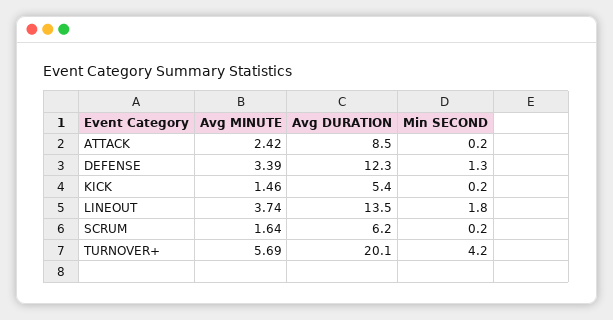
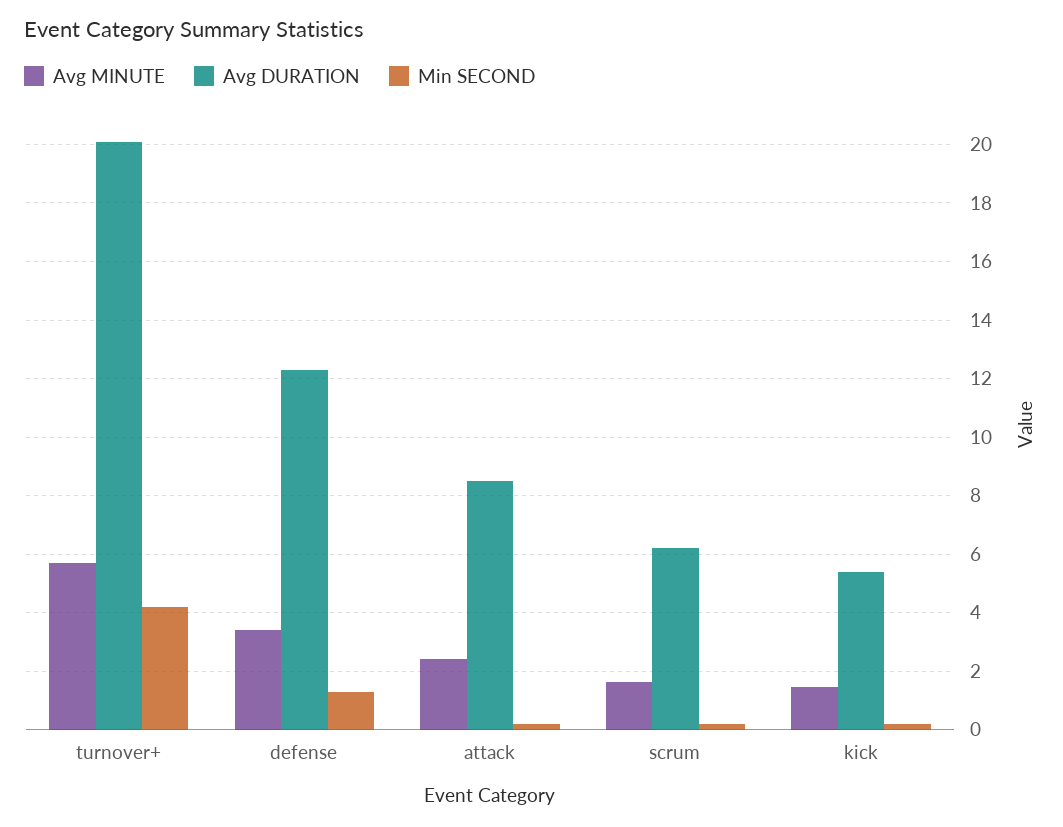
  {
    "Avg MINUTE": {
      "ATTACK": 2.42,
      "DEFENSE": 3.39,
      "KICK": 1.46,
-     "LINEOUT": 3.74,
      "SCRUM": 1.64,
      "TURNOVER+": 5.69
    },
    "Avg DURATION": {
      "ATTACK": 8.5,
      "DEFENSE": 12.3,
      "KICK": 5.4,
-     "LINEOUT": 13.5,
      "SCRUM": 6.2,
      "TURNOVER+": 20.1
    },
    "Min SECOND": {
      "ATTACK": 0.2,
      "DEFENSE": 1.3,
      "KICK": 0.2,
-     "LINEOUT": 1.8,
      "SCRUM": 0.2,
      "TURNOVER+": 4.2
    }
  }

